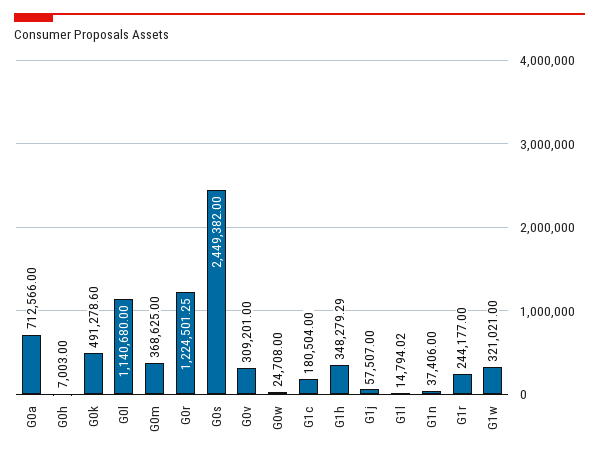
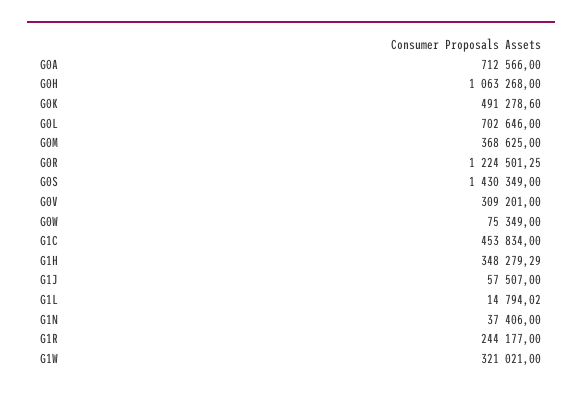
  {
    "G0a": 712566,
-   "G0h": 7003,
+   "G0h": 1063268,
    "G0k": 491278.6,
-   "G0l": 1140680,
+   "G0l": 702646,
    "G0m": 368625,
    "G0r": 1224501.25,
-   "G0s": 2449382,
+   "G0s": 1430349,
    "G0v": 309201,
-   "G0w": 24708,
+   "G0w": 75349,
-   "G1c": 180504,
+   "G1c": 453834,
    "G1h": 348279.29,
    "G1j": 57507,
    "G1l": 14794.02,
    "G1n": 37406,
    "G1r": 244177,
    "G1w": 321021
  }

